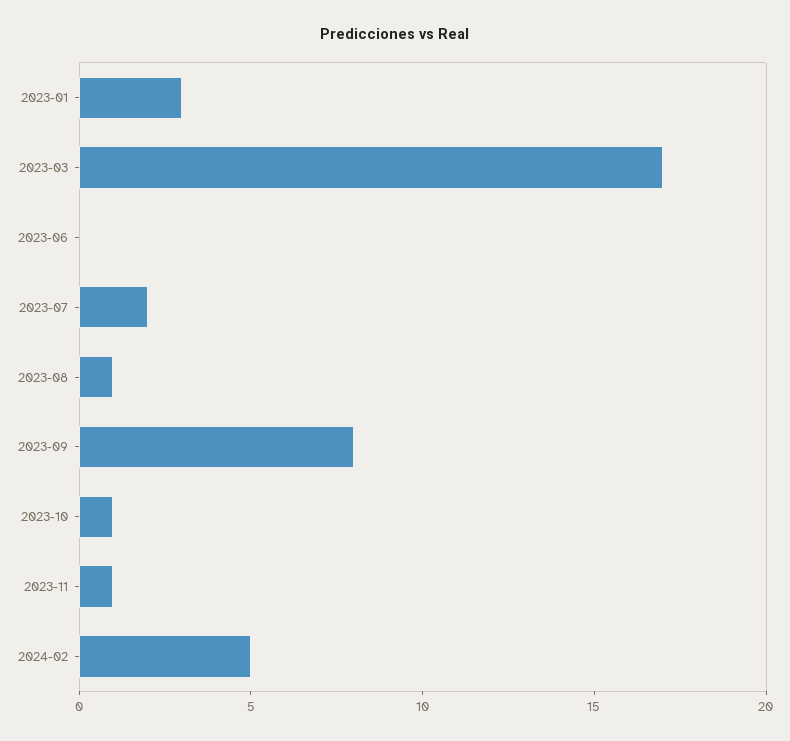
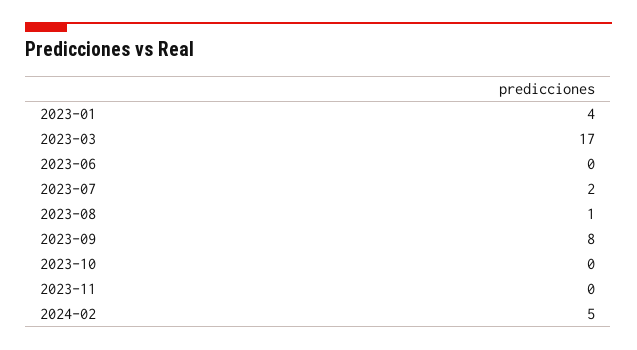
  {
-   "2023-01": 3,
+   "2023-01": 4,
    "2023-03": 17,
    "2023-06": 0,
    "2023-07": 2,
    "2023-08": 1,
    "2023-09": 8,
-   "2023-10": 1,
+   "2023-10": 0,
-   "2023-11": 1,
+   "2023-11": 0,
    "2024-02": 5
  }

